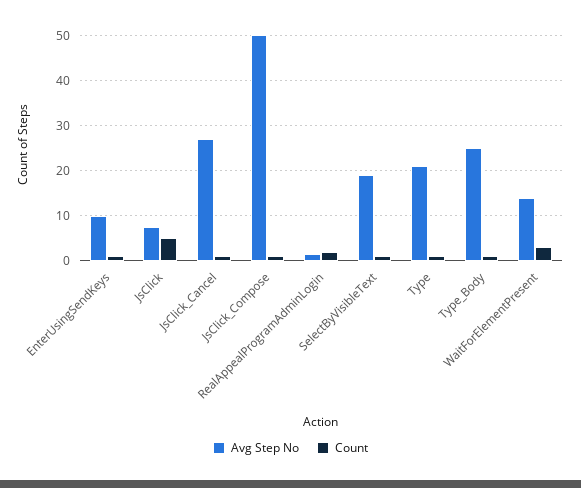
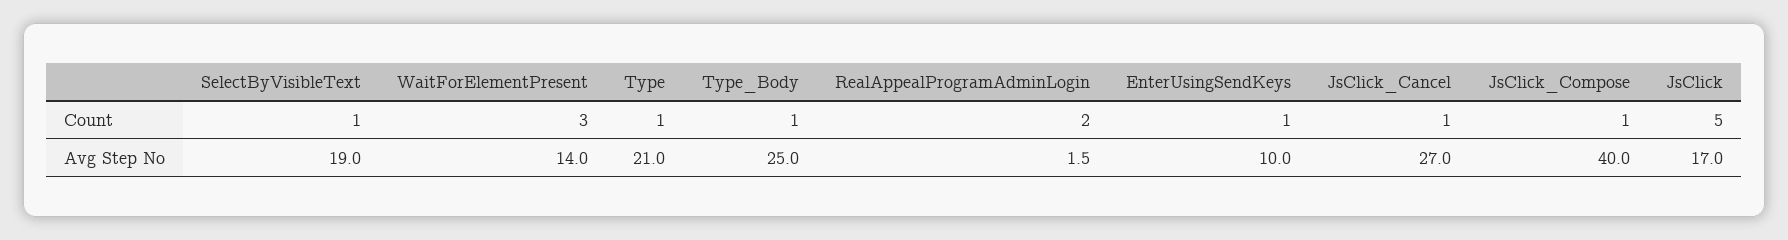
  {
    "Avg Step No": {
      "EnterUsingSendKeys": 10,
-     "JsClick": 8,
+     "JsClick": 17,
      "JsClick_Cancel": 27,
-     "JsClick_Compose": 50,
+     "JsClick_Compose": 40,
      "RealAppealProgramAdminLogin": 1.5,
      "SelectByVisibleText": 19,
      "Type": 21,
      "Type_Body": 25,
      "WaitForElementPresent": 14
    },
    "Count": {
      "EnterUsingSendKeys": 1,
      "JsClick": 5,
      "JsClick_Cancel": 1,
      "JsClick_Compose": 1,
      "RealAppealProgramAdminLogin": 2,
      "SelectByVisibleText": 1,
      "Type": 1,
      "Type_Body": 1,
      "WaitForElementPresent": 3
    }
  }

